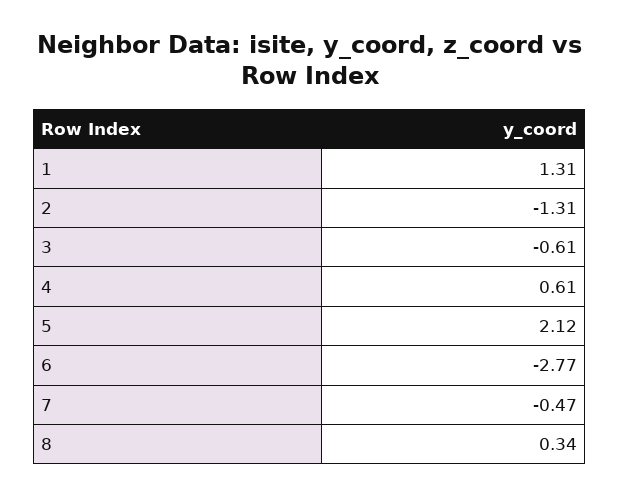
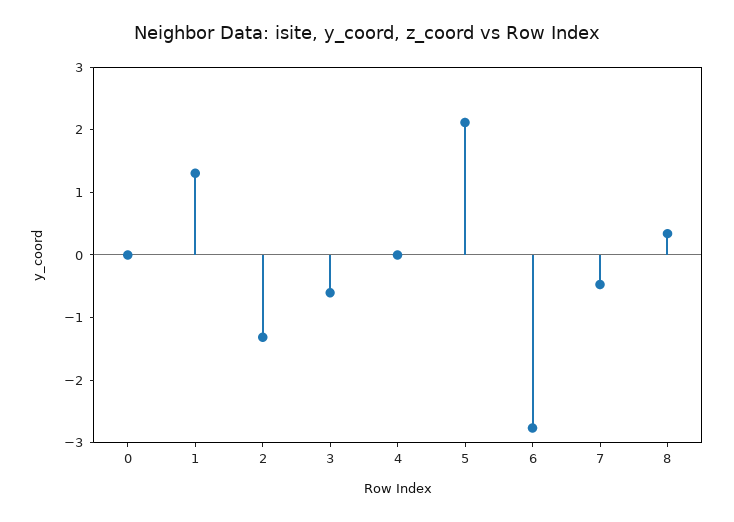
  {
    "1": 1.31,
    "2": -1.31,
    "3": -0.61,
-   "4": 0.61,
+   "4": 0,
    "5": 2.12,
    "6": -2.77,
    "7": -0.47,
-   "8": 0.34
+   "8": 0.34,
+   "0": 0
  }

